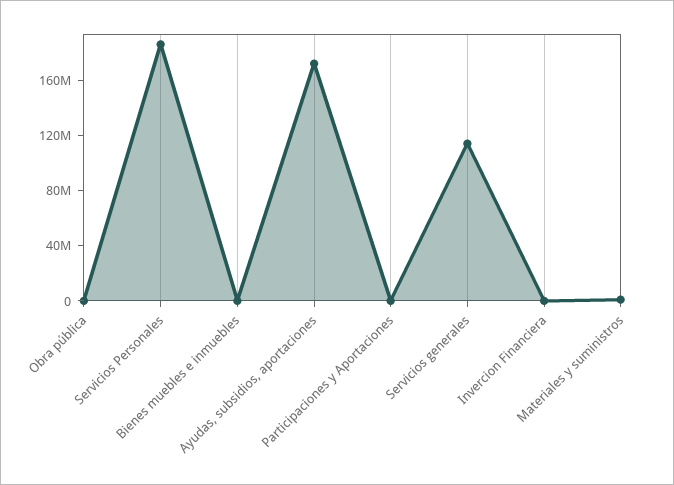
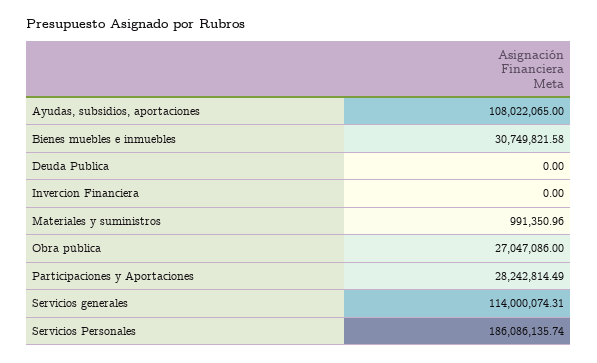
  {
-   "Obra pública": 0,
+   "Obra pública": 27047086,
    "Servicios Personales": 186086135.74,
-   "Bienes muebles e inmuebles": 0,
+   "Bienes muebles e inmuebles": 30749821.58,
-   "Ayudas, subsidios, aportaciones": 170000000,
+   "Ayudas, subsidios, aportaciones": 108022065,
-   "Participaciones y Aportaciones": 0,
+   "Participaciones y Aportaciones": 28242814.49,
    "Servicios generales": 114000074.31,
    "Invercion Financiera": 0,
-   "Materiales y suministros": 991350.96
+   "Materiales y suministros": 991350.96,
+   "Deuda Publica": 0
  }

